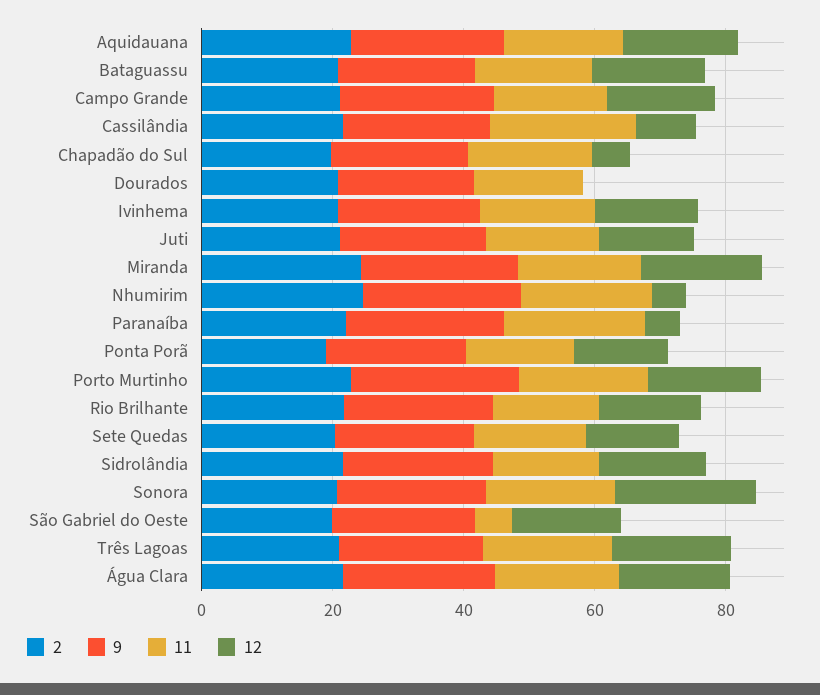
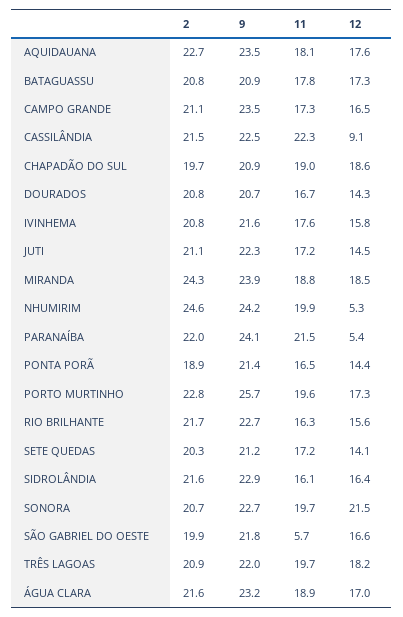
  {
    "2": {
      "Aquidauana": 22.7,
      "Bataguassu": 20.8,
      "Campo Grande": 21.1,
      "Cassilândia": 21.5,
      "Chapadão do Sul": 19.7,
      "Dourados": 20.8,
      "Ivinhema": 20.8,
      "Juti": 21.1,
      "Miranda": 24.3,
      "Nhumirim": 24.6,
      "Paranaíba": 22,
      "Ponta Porã": 18.9,
      "Porto Murtinho": 22.8,
      "Rio Brilhante": 21.7,
      "Sete Quedas": 20.3,
      "Sidrolândia": 21.6,
      "Sonora": 20.7,
      "São Gabriel do Oeste": 19.9,
      "Três Lagoas": 20.9,
      "Água Clara": 21.6
    },
    "9": {
      "Aquidauana": 23.5,
      "Bataguassu": 20.9,
      "Campo Grande": 23.5,
      "Cassilândia": 22.5,
      "Chapadão do Sul": 20.9,
      "Dourados": 20.7,
      "Ivinhema": 21.6,
      "Juti": 22.3,
      "Miranda": 23.9,
      "Nhumirim": 24.2,
      "Paranaíba": 24.1,
      "Ponta Porã": 21.4,
      "Porto Murtinho": 25.7,
      "Rio Brilhante": 22.7,
      "Sete Quedas": 21.2,
      "Sidrolândia": 22.9,
      "Sonora": 22.7,
      "São Gabriel do Oeste": 21.8,
      "Três Lagoas": 22,
      "Água Clara": 23.2
    },
    "11": {
      "Aquidauana": 18.1,
      "Bataguassu": 17.8,
      "Campo Grande": 17.3,
      "Cassilândia": 22.3,
      "Chapadão do Sul": 19,
      "Dourados": 16.7,
      "Ivinhema": 17.6,
      "Juti": 17.2,
      "Miranda": 18.8,
      "Nhumirim": 19.9,
      "Paranaíba": 21.5,
      "Ponta Porã": 16.5,
      "Porto Murtinho": 19.6,
      "Rio Brilhante": 16.3,
      "Sete Quedas": 17.2,
      "Sidrolândia": 16.1,
      "Sonora": 19.7,
      "São Gabriel do Oeste": 5.7,
      "Três Lagoas": 19.7,
      "Água Clara": 18.9
    },
    "12": {
      "Aquidauana": 17.6,
      "Bataguassu": 17.3,
      "Campo Grande": 16.5,
      "Cassilândia": 9.1,
-     "Chapadão do Sul": 5,
+     "Chapadão do Sul": 18.6,
-     "Dourados": 0,
+     "Dourados": 14.3,
      "Ivinhema": 15.8,
      "Juti": 14.5,
      "Miranda": 18.5,
      "Nhumirim": 5.3,
      "Paranaíba": 5.4,
      "Ponta Porã": 14.4,
      "Porto Murtinho": 17.3,
      "Rio Brilhante": 15.6,
      "Sete Quedas": 14.1,
      "Sidrolândia": 16.4,
      "Sonora": 21.5,
      "São Gabriel do Oeste": 16.6,
      "Três Lagoas": 18.2,
      "Água Clara": 17
    }
  }

